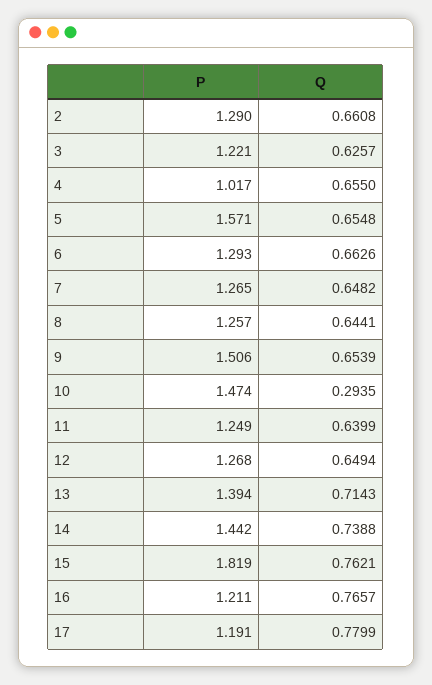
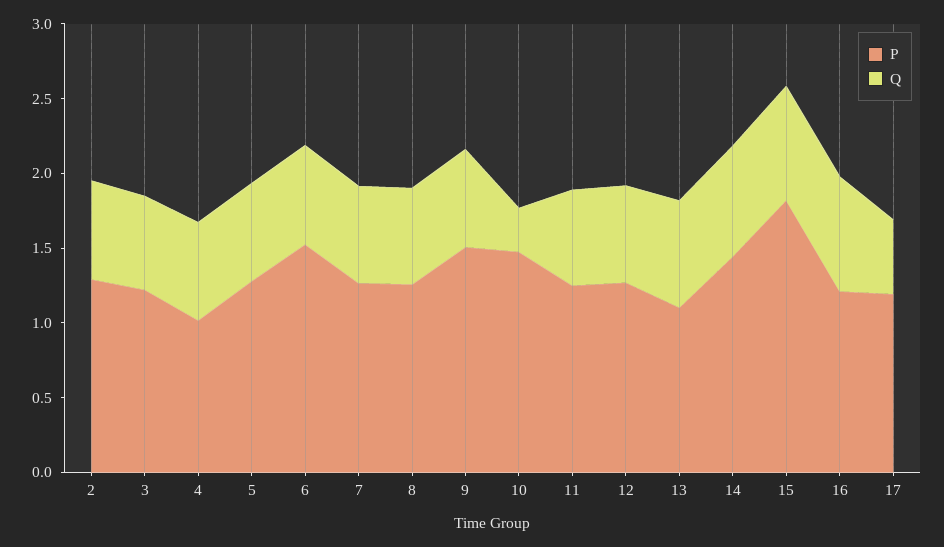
  {
    "P": {
      "2": 1.29,
      "3": 1.221,
      "4": 1.017,
-     "5": 1.571,
+     "5": 1.3,
-     "6": 1.293,
+     "6": 1.5,
      "7": 1.265,
      "8": 1.257,
      "9": 1.506,
      "10": 1.474,
      "11": 1.249,
      "12": 1.268,
-     "13": 1.394,
+     "13": 1.1,
      "14": 1.442,
      "15": 1.819,
      "16": 1.211,
      "17": 1.191
    },
    "Q": {
      "2": 0.6608,
      "3": 0.6257,
      "4": 0.655,
      "5": 0.6548,
      "6": 0.6626,
      "7": 0.6482,
      "8": 0.6441,
      "9": 0.6539,
      "10": 0.2935,
      "11": 0.6399,
      "12": 0.6494,
      "13": 0.7143,
      "14": 0.7388,
      "15": 0.7621,
      "16": 0.7657,
-     "17": 0.7799
+     "17": 0.5
    }
  }

